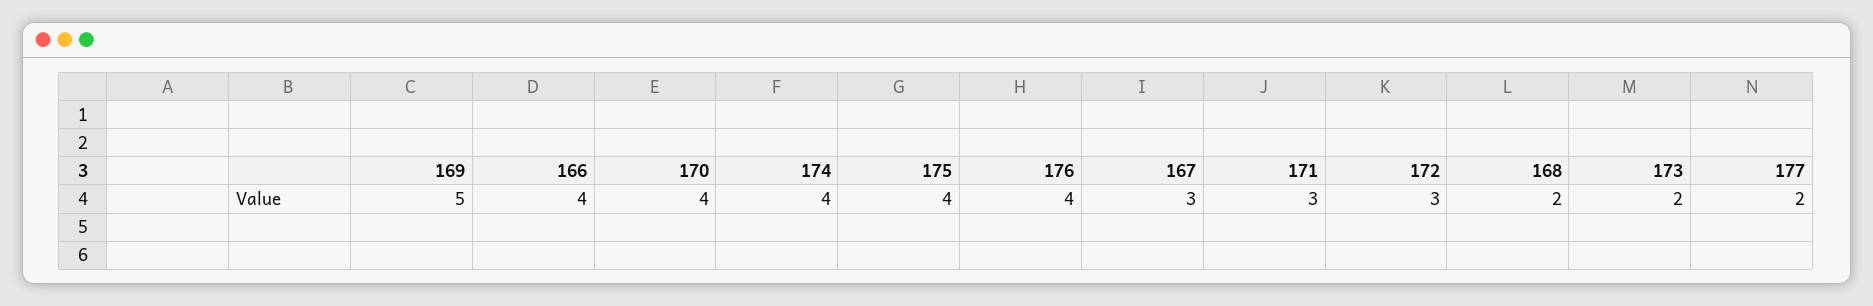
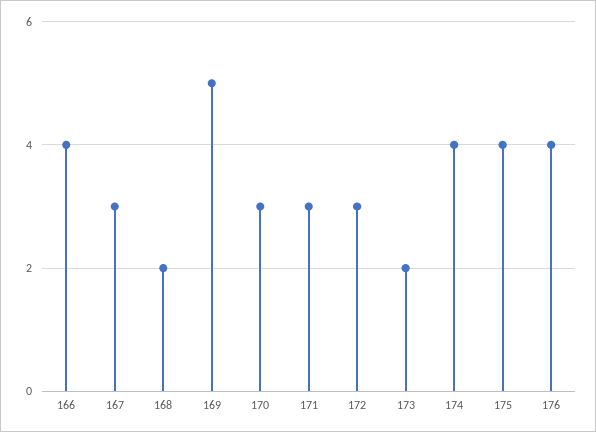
  {
    "169": 5,
    "166": 4,
-   "170": 4,
+   "170": 3,
    "174": 4,
    "175": 4,
    "176": 4,
    "167": 3,
    "171": 3,
    "172": 3,
    "168": 2,
-   "173": 2,
+   "173": 2
-   "177": 2
  }

